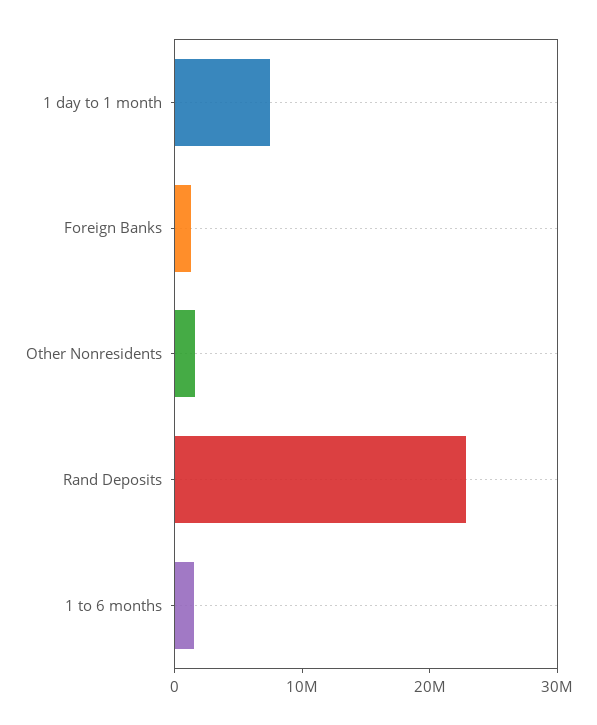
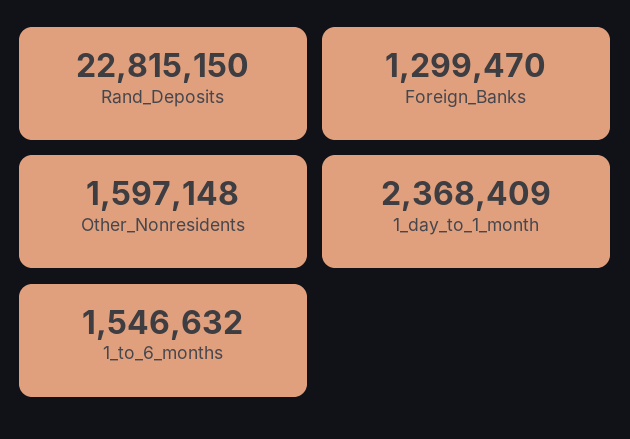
  {
-   "1 day to 1 month": 8000000,
+   "1 day to 1 month": 2368409,
    "Foreign Banks": 1299470,
    "Other Nonresidents": 1597148,
    "Rand Deposits": 22815150,
    "1 to 6 months": 1546632
  }

